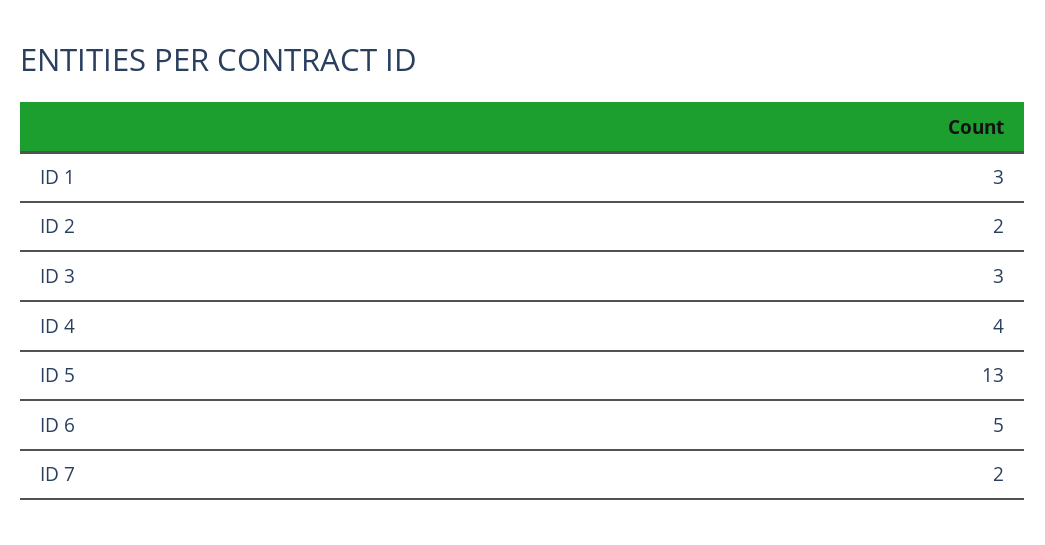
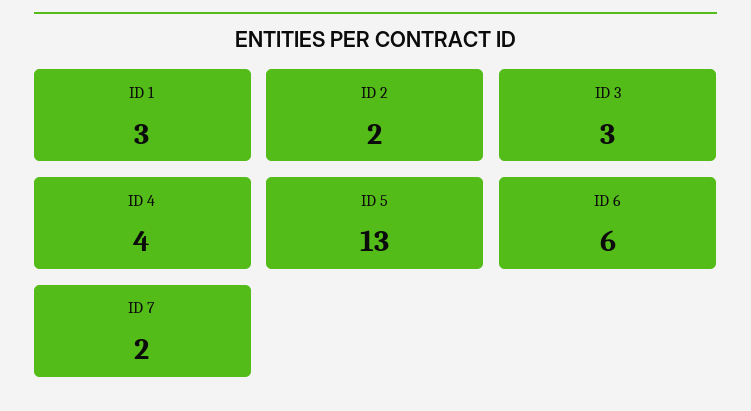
  {
    "ID 1": 3,
    "ID 2": 2,
    "ID 3": 3,
    "ID 4": 4,
    "ID 5": 13,
-   "ID 6": 5,
+   "ID 6": 6,
    "ID 7": 2
  }

